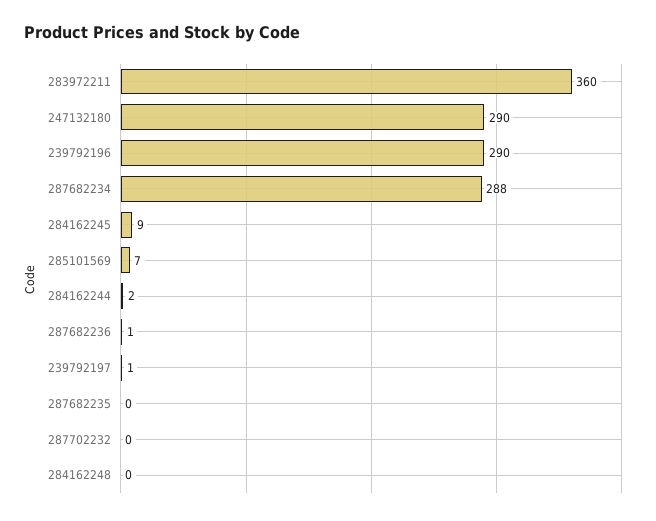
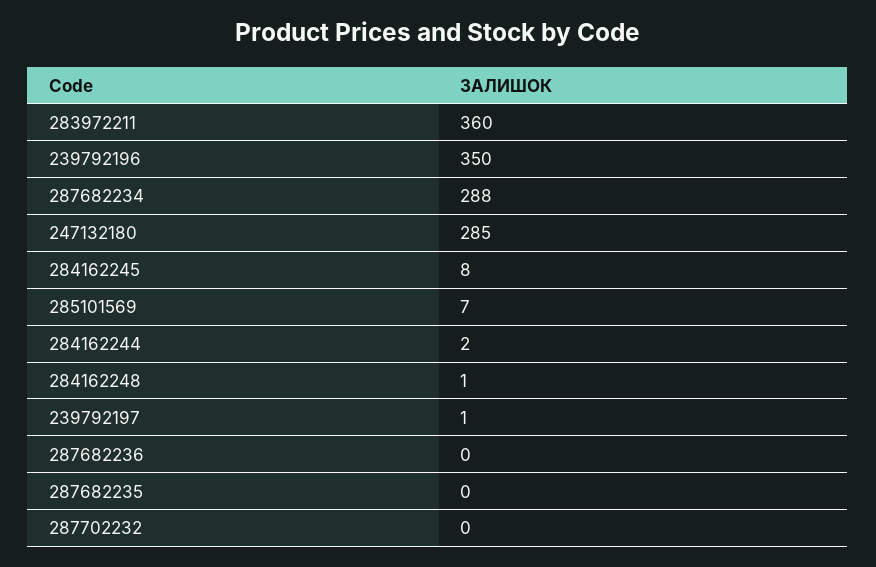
  {
    "283972211": 360,
-   "247132180": 290,
+   "247132180": 285,
-   "239792196": 290,
+   "239792196": 350,
    "287682234": 288,
-   "284162245": 9,
+   "284162245": 8,
    "285101569": 7,
    "284162244": 2,
-   "287682236": 1,
+   "287682236": 0,
    "239792197": 1,
    "287682235": 0,
    "287702232": 0,
-   "284162248": 0
+   "284162248": 1
  }

